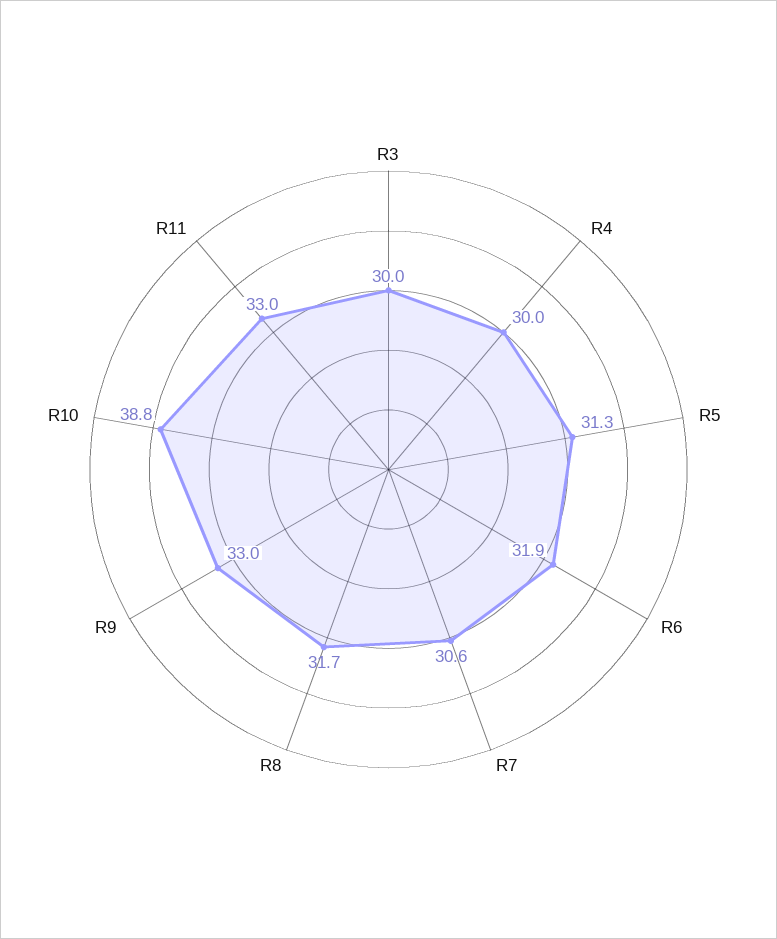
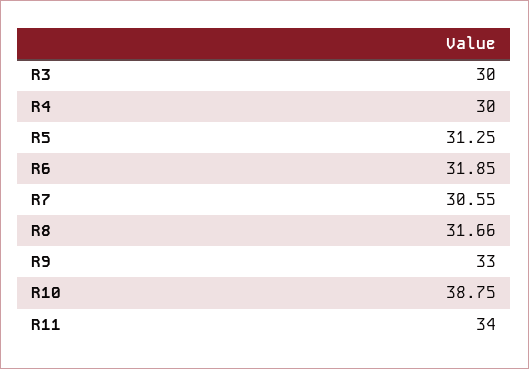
  {
    "R3": 30,
    "R4": 30,
    "R5": 31.25,
    "R6": 31.85,
    "R7": 30.55,
    "R8": 31.66,
    "R9": 33,
    "R10": 38.75,
-   "R11": 33
+   "R11": 34
  }

